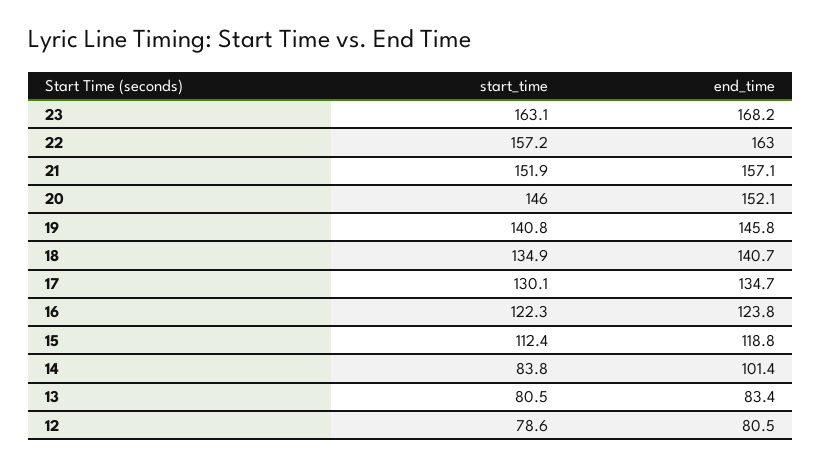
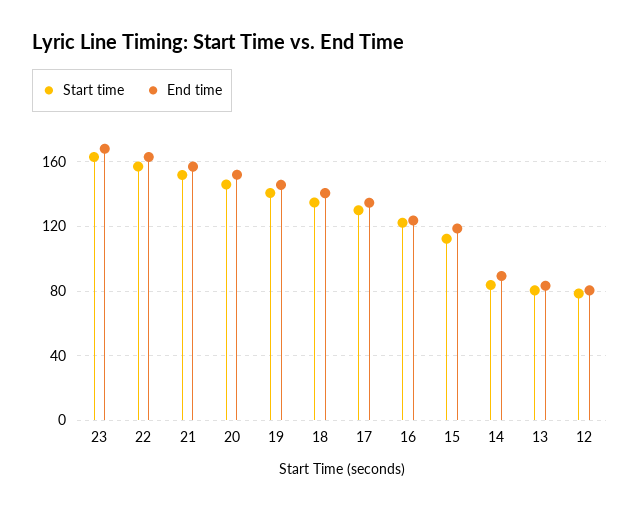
  {
    "start_time": {
      "23": 163.1,
      "22": 157.2,
      "21": 151.9,
      "20": 146,
      "19": 140.8,
      "18": 134.9,
      "17": 130.1,
      "16": 122.3,
      "15": 112.4,
      "14": 83.8,
      "13": 80.5,
      "12": 78.6
    },
    "end_time": {
      "23": 168.2,
      "22": 163,
      "21": 157.1,
      "20": 152.1,
      "19": 145.8,
      "18": 140.7,
      "17": 134.7,
      "16": 123.8,
      "15": 118.8,
-     "14": 101.4,
+     "14": 90,
      "13": 83.4,
      "12": 80.5
    }
  }

